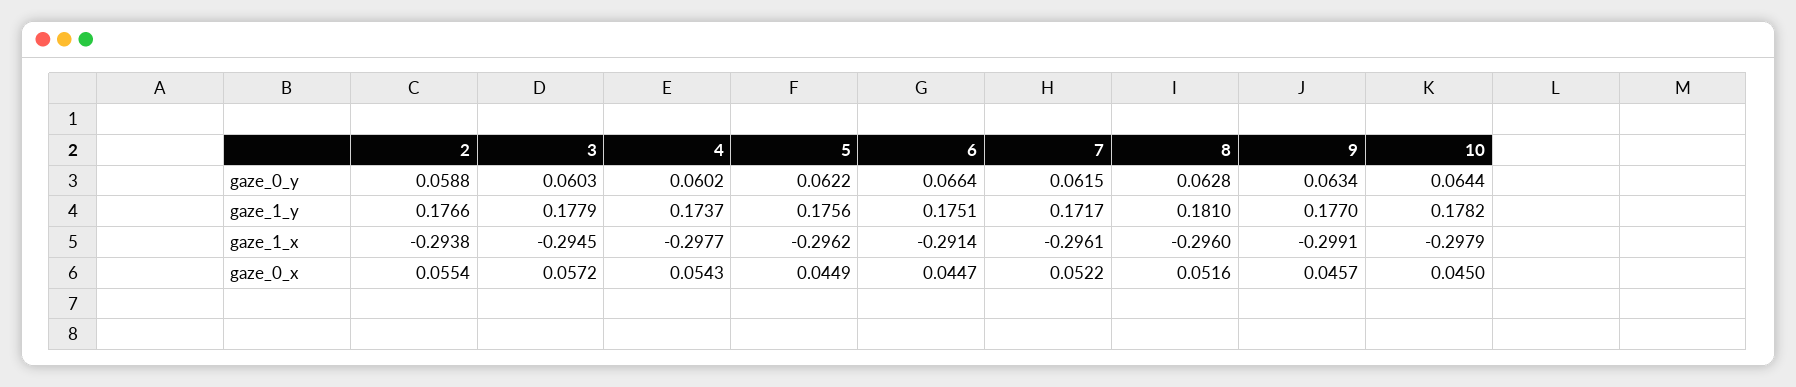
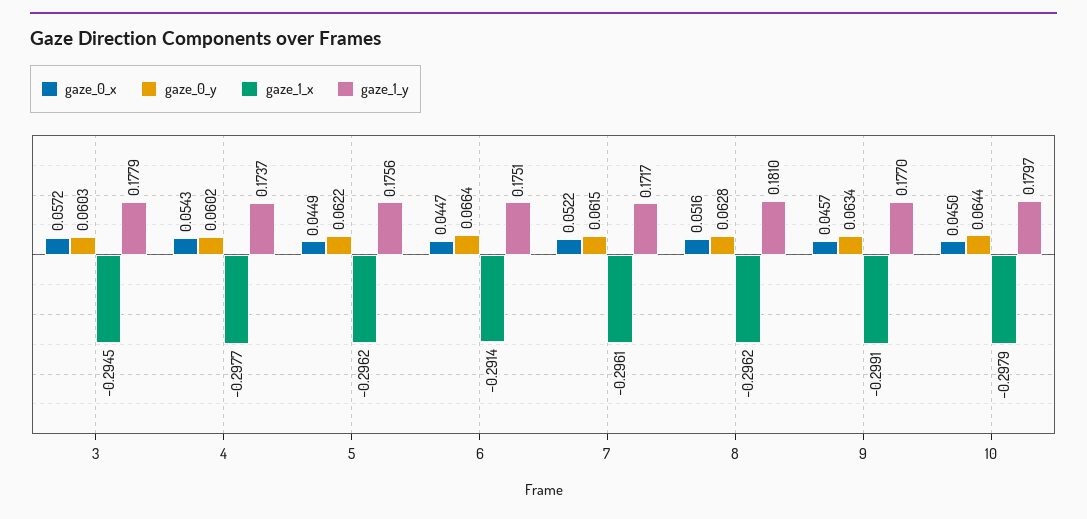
  {
    "gaze_0_y": {
-     "2": 0.0588,
      "3": 0.0603,
      "4": 0.0602,
      "5": 0.0622,
      "6": 0.0664,
      "7": 0.0615,
      "8": 0.0628,
      "9": 0.0634,
      "10": 0.0644
    },
    "gaze_1_y": {
-     "2": 0.1766,
      "3": 0.1779,
      "4": 0.1737,
      "5": 0.1756,
      "6": 0.1751,
      "7": 0.1717,
      "8": 0.181,
      "9": 0.177,
-     "10": 0.1782
+     "10": 0.1797
    },
    "gaze_1_x": {
-     "2": -0.2938,
      "3": -0.2945,
      "4": -0.2977,
      "5": -0.2962,
      "6": -0.2914,
      "7": -0.2961,
-     "8": -0.296,
+     "8": -0.2962,
      "9": -0.2991,
      "10": -0.2979
    },
    "gaze_0_x": {
-     "2": 0.0554,
      "3": 0.0572,
      "4": 0.0543,
      "5": 0.0449,
      "6": 0.0447,
      "7": 0.0522,
      "8": 0.0516,
      "9": 0.0457,
      "10": 0.045
    }
  }

